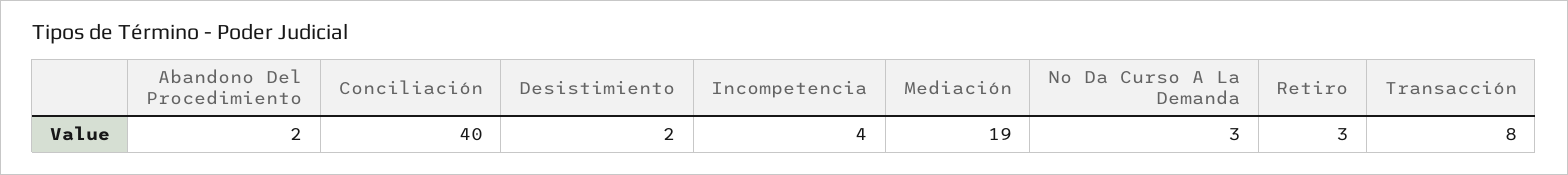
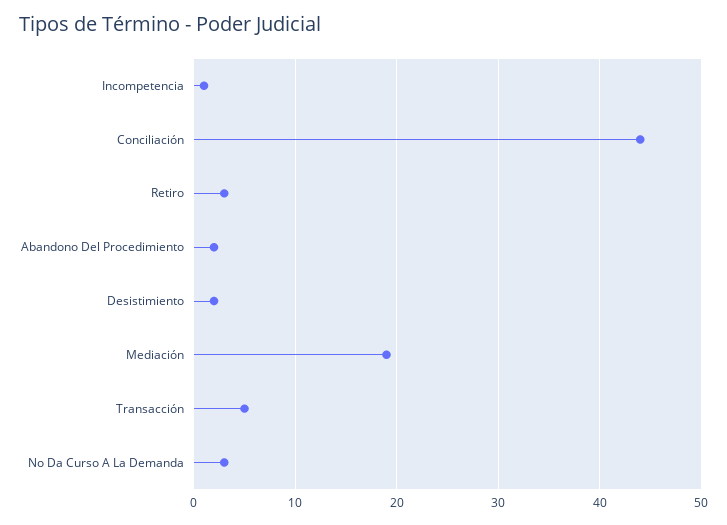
  {
    "Abandono Del Procedimiento": 2,
-   "Conciliación": 40,
+   "Conciliación": 44,
    "Desistimiento": 2,
-   "Incompetencia": 4,
+   "Incompetencia": 1,
    "Mediación": 19,
    "No Da Curso A La Demanda": 3,
    "Retiro": 3,
-   "Transacción": 8
+   "Transacción": 5
  }

